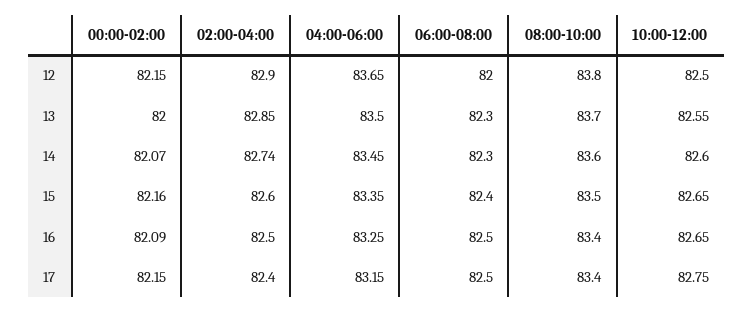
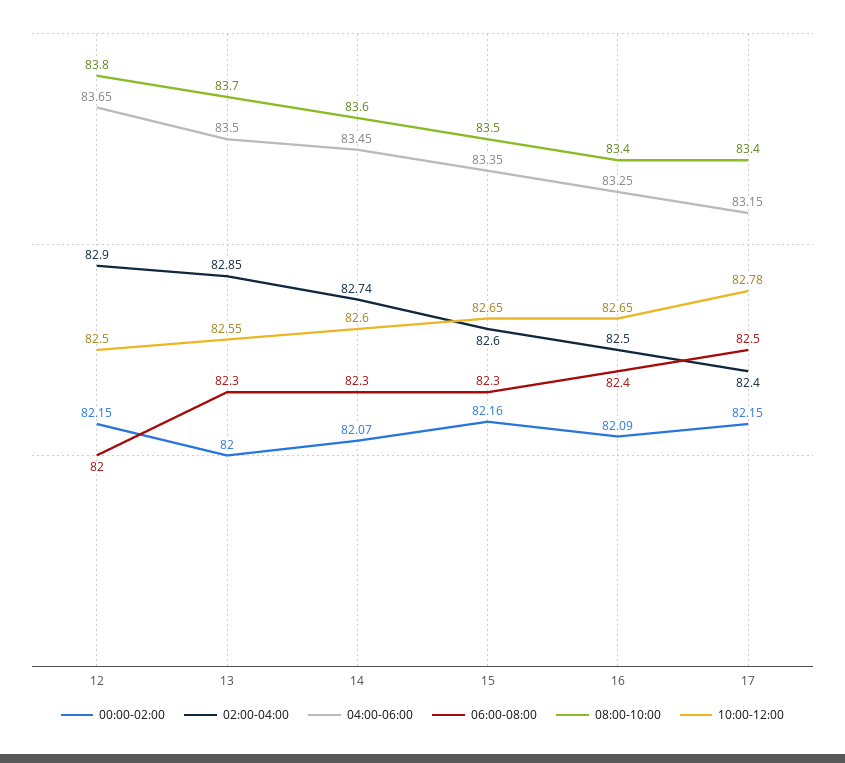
  {
    "00:00-02:00": {
      "12": 82.15,
      "13": 82,
      "14": 82.07,
      "15": 82.16,
      "16": 82.09,
      "17": 82.15
    },
    "02:00-04:00": {
      "12": 82.9,
      "13": 82.85,
      "14": 82.74,
      "15": 82.6,
      "16": 82.5,
      "17": 82.4
    },
    "04:00-06:00": {
      "12": 83.65,
      "13": 83.5,
      "14": 83.45,
      "15": 83.35,
      "16": 83.25,
      "17": 83.15
    },
    "06:00-08:00": {
      "12": 82,
      "13": 82.3,
      "14": 82.3,
-     "15": 82.4,
+     "15": 82.3,
-     "16": 82.5,
+     "16": 82.4,
      "17": 82.5
    },
    "08:00-10:00": {
      "12": 83.8,
      "13": 83.7,
      "14": 83.6,
      "15": 83.5,
      "16": 83.4,
      "17": 83.4
    },
    "10:00-12:00": {
      "12": 82.5,
      "13": 82.55,
      "14": 82.6,
      "15": 82.65,
      "16": 82.65,
-     "17": 82.75
+     "17": 82.78
    }
  }

